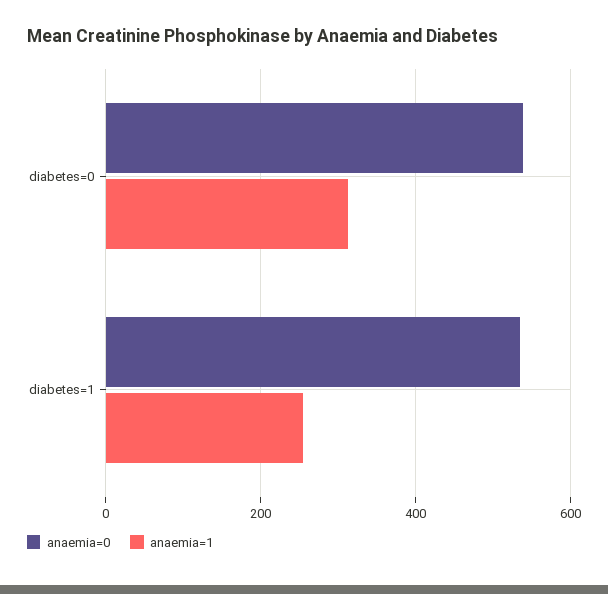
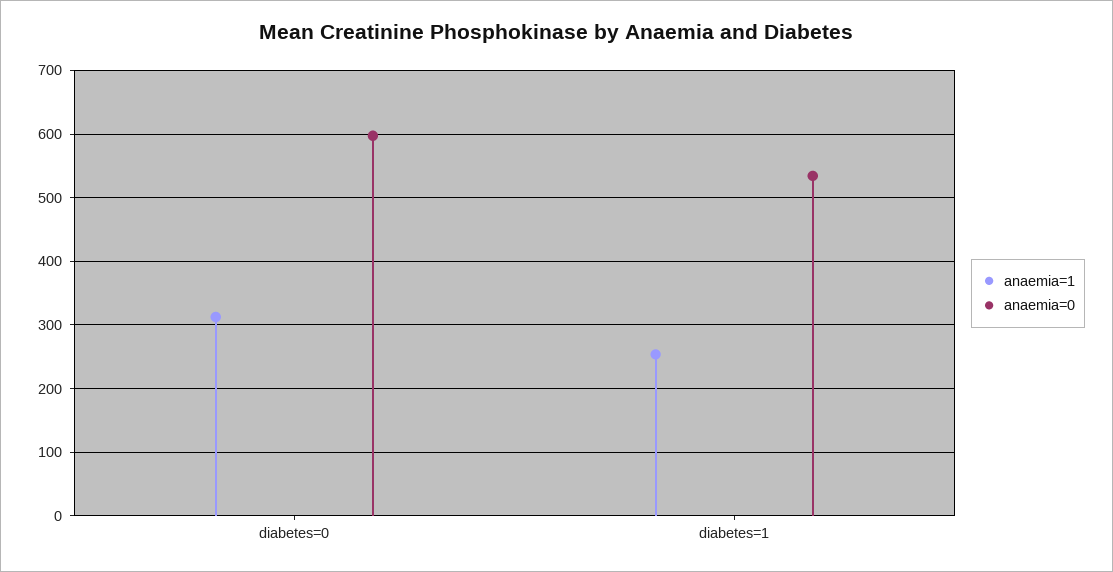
  {
    "anaemia=0": {
-     "diabetes=0": 540,
+     "diabetes=0": 600,
      "diabetes=1": 530
    },
    "anaemia=1": {
      "diabetes=0": 310,
      "diabetes=1": 250
    }
  }

